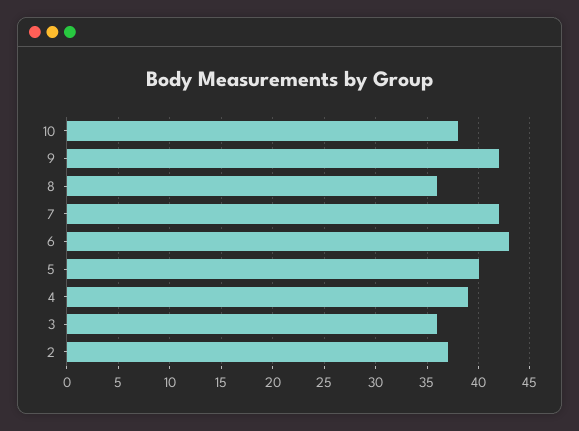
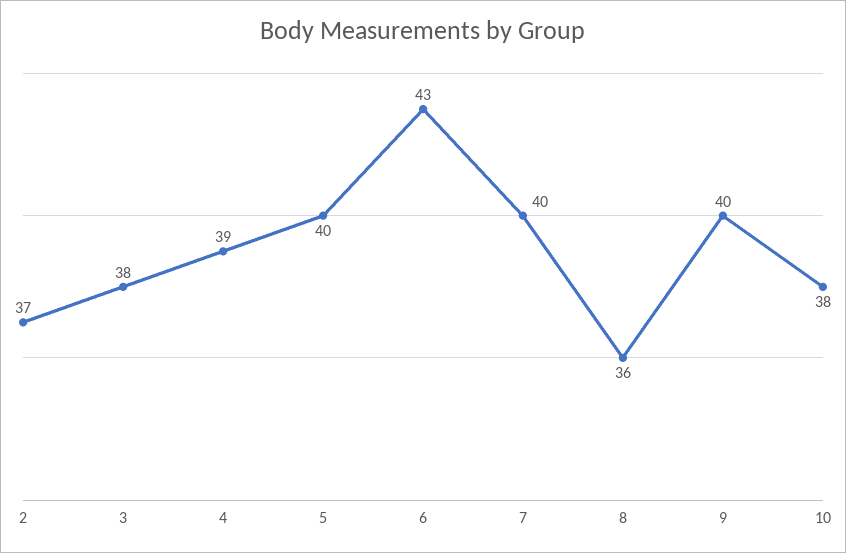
  {
    "10": 38,
-   "9": 42,
+   "9": 40,
    "8": 36,
-   "7": 42,
+   "7": 40,
    "6": 43,
    "5": 40,
    "4": 39,
-   "3": 36,
+   "3": 38,
    "2": 37
  }

